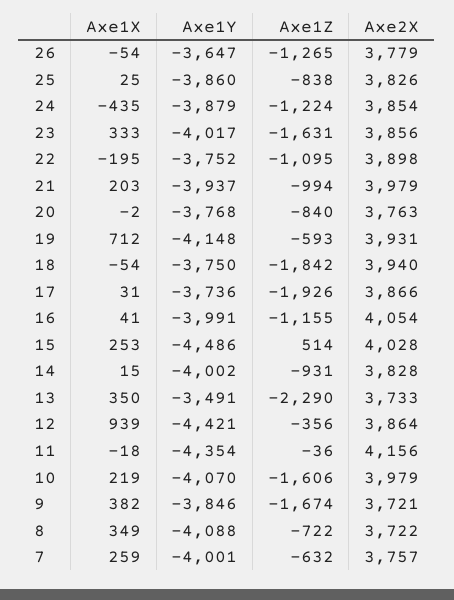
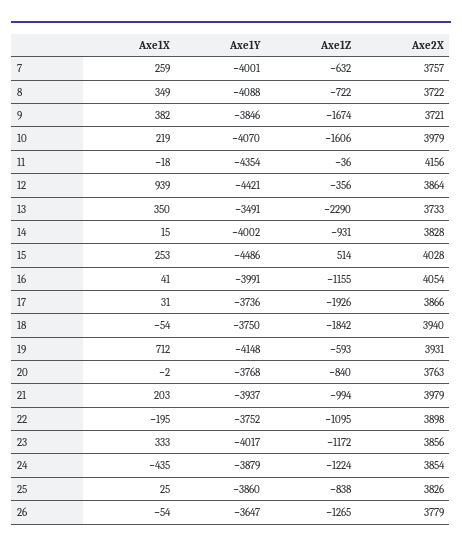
  {
    "Axe1X": {
      "26": -54,
      "25": 25,
      "24": -435,
      "23": 333,
      "22": -195,
      "21": 203,
      "20": -2,
      "19": 712,
      "18": -54,
      "17": 31,
      "16": 41,
      "15": 253,
      "14": 15,
      "13": 350,
      "12": 939,
      "11": -18,
      "10": 219,
      "9": 382,
      "8": 349,
      "7": 259
    },
    "Axe1Y": {
      "26": -3647,
      "25": -3860,
      "24": -3879,
      "23": -4017,
      "22": -3752,
      "21": -3937,
      "20": -3768,
      "19": -4148,
      "18": -3750,
      "17": -3736,
      "16": -3991,
      "15": -4486,
      "14": -4002,
      "13": -3491,
      "12": -4421,
      "11": -4354,
      "10": -4070,
      "9": -3846,
      "8": -4088,
      "7": -4001
    },
    "Axe1Z": {
      "26": -1265,
      "25": -838,
      "24": -1224,
-     "23": -1631,
+     "23": -1172,
      "22": -1095,
      "21": -994,
      "20": -840,
      "19": -593,
      "18": -1842,
      "17": -1926,
      "16": -1155,
      "15": 514,
      "14": -931,
      "13": -2290,
      "12": -356,
      "11": -36,
      "10": -1606,
      "9": -1674,
      "8": -722,
      "7": -632
    },
    "Axe2X": {
      "26": 3779,
      "25": 3826,
      "24": 3854,
      "23": 3856,
      "22": 3898,
      "21": 3979,
      "20": 3763,
      "19": 3931,
      "18": 3940,
      "17": 3866,
      "16": 4054,
      "15": 4028,
      "14": 3828,
      "13": 3733,
      "12": 3864,
      "11": 4156,
      "10": 3979,
      "9": 3721,
      "8": 3722,
      "7": 3757
    }
  }

